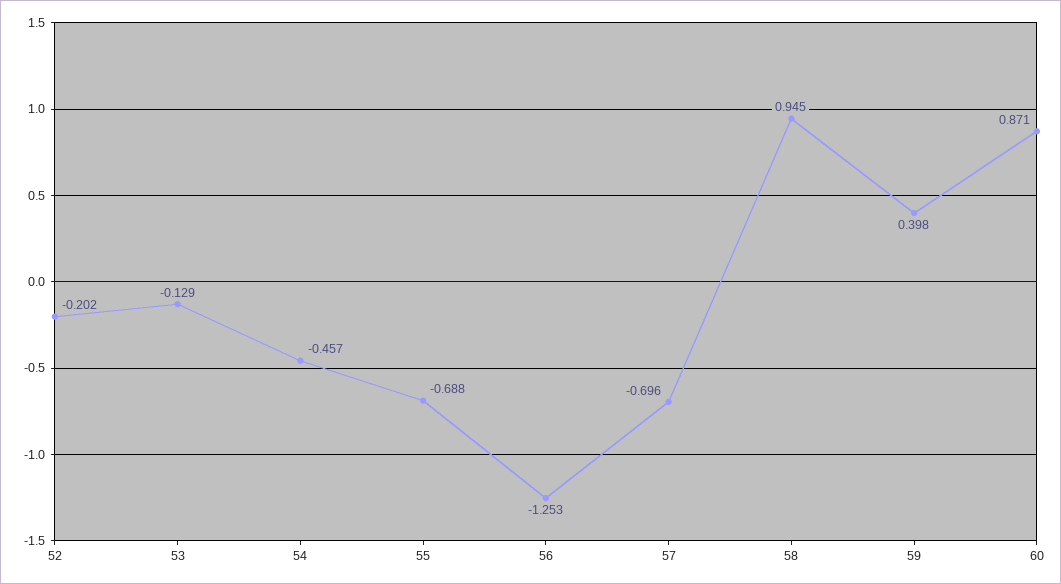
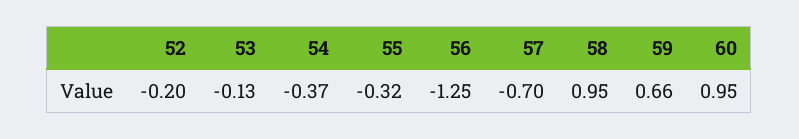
  {
    "52": -0.202,
    "53": -0.129,
-   "54": -0.457,
+   "54": -0.37,
-   "55": -0.688,
+   "55": -0.32,
    "56": -1.253,
    "57": -0.696,
    "58": 0.945,
-   "59": 0.398,
+   "59": 0.66,
-   "60": 0.871
+   "60": 0.95
  }

